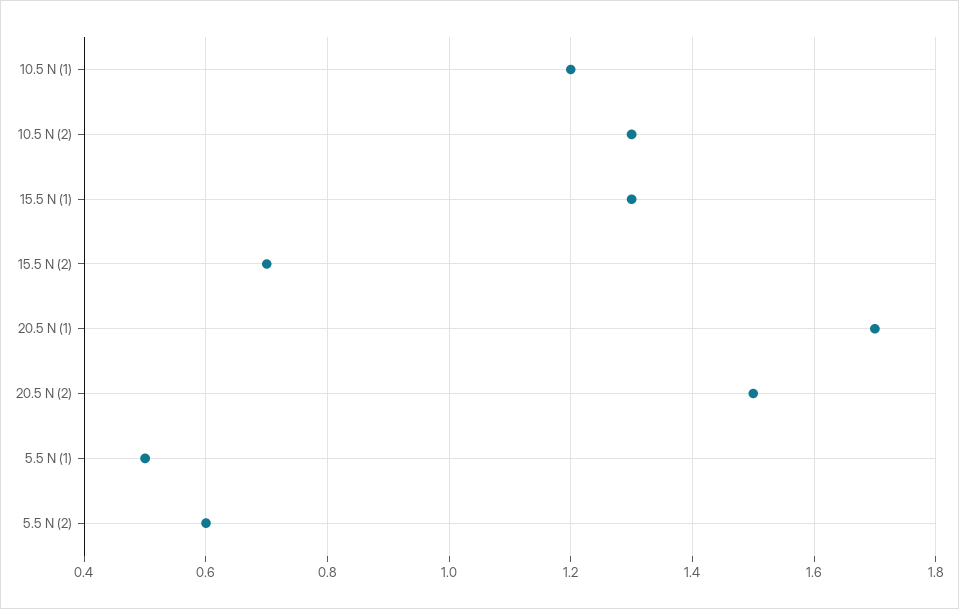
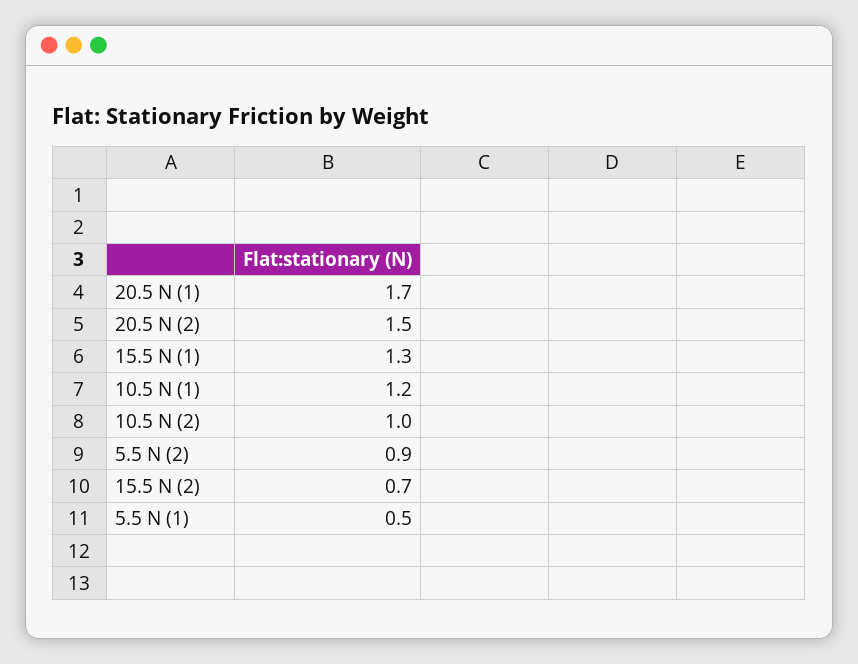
  {
    "10.5 N (1)": 1.2,
-   "10.5 N (2)": 1.3,
+   "10.5 N (2)": 1,
    "15.5 N (1)": 1.3,
    "15.5 N (2)": 0.7,
    "20.5 N (1)": 1.7,
    "20.5 N (2)": 1.5,
    "5.5 N (1)": 0.5,
-   "5.5 N (2)": 0.6
+   "5.5 N (2)": 0.9
  }

